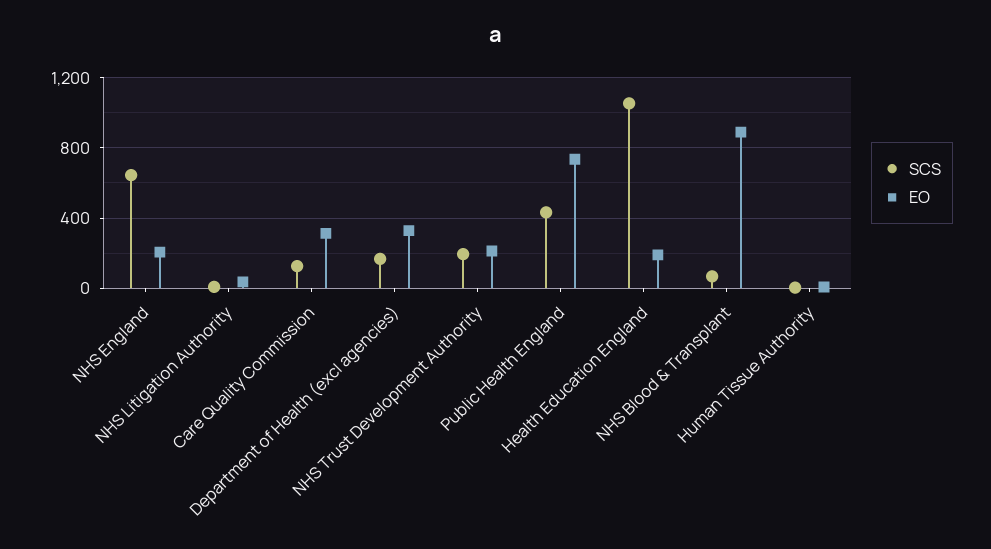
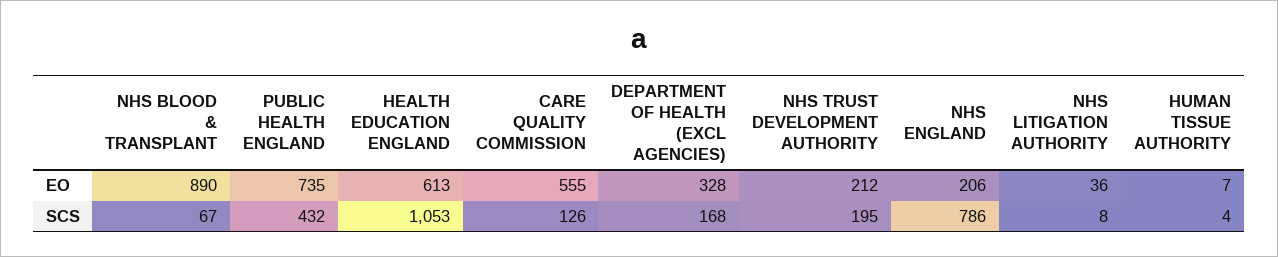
  {
    "SCS": {
-     "NHS England": 650,
+     "NHS England": 786,
      "NHS Litigation Authority": 8,
      "Care Quality Commission": 126,
      "Department of Health (excl agencies)": 168,
      "NHS Trust Development Authority": 195,
      "Public Health England": 432,
      "Health Education England": 1053,
      "NHS Blood & Transplant": 67,
      "Human Tissue Authority": 4
    },
    "EO": {
      "NHS England": 206,
      "NHS Litigation Authority": 36,
-     "Care Quality Commission": 300,
+     "Care Quality Commission": 555,
      "Department of Health (excl agencies)": 328,
      "NHS Trust Development Authority": 212,
      "Public Health England": 735,
-     "Health Education England": 200,
+     "Health Education England": 613,
      "NHS Blood & Transplant": 890,
      "Human Tissue Authority": 7
    }
  }

